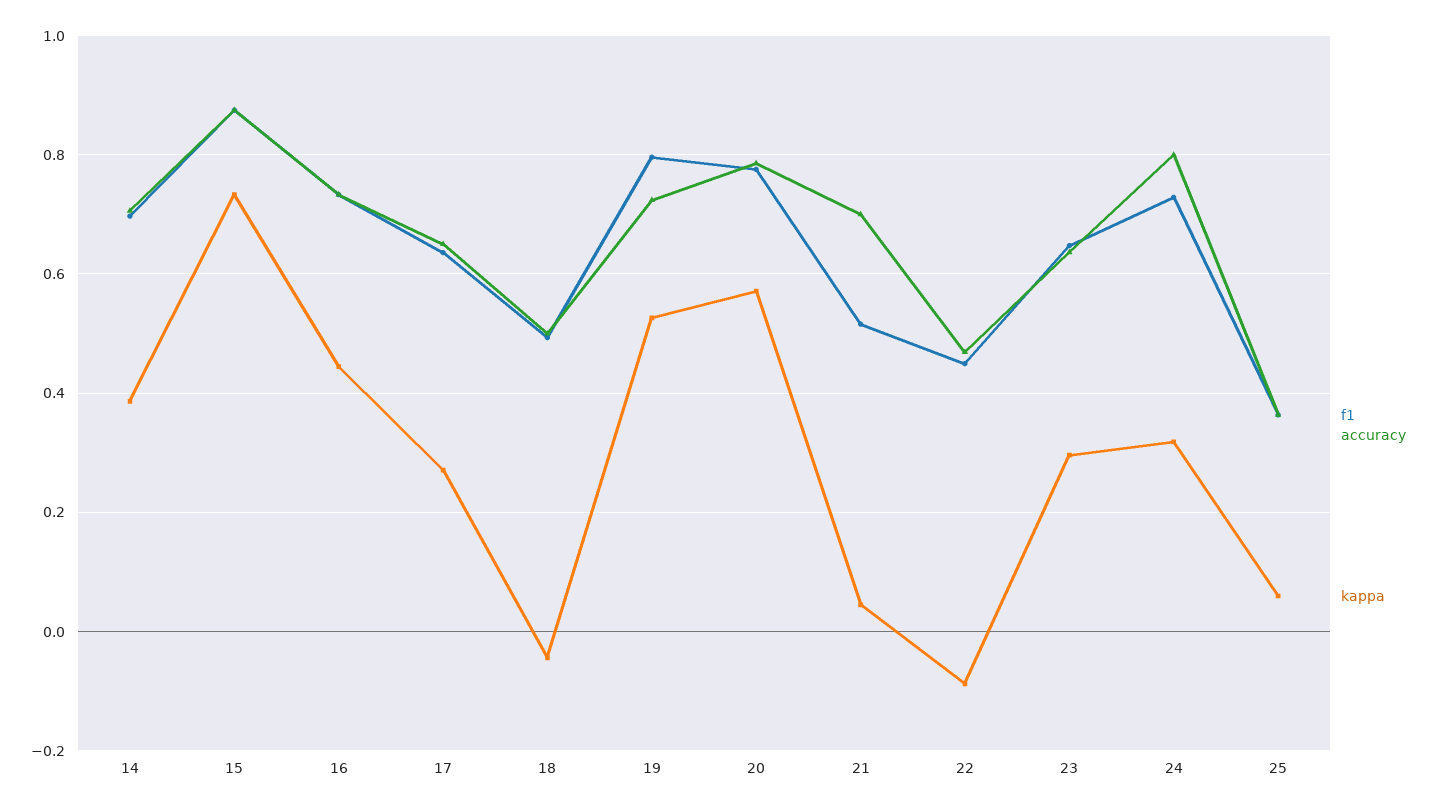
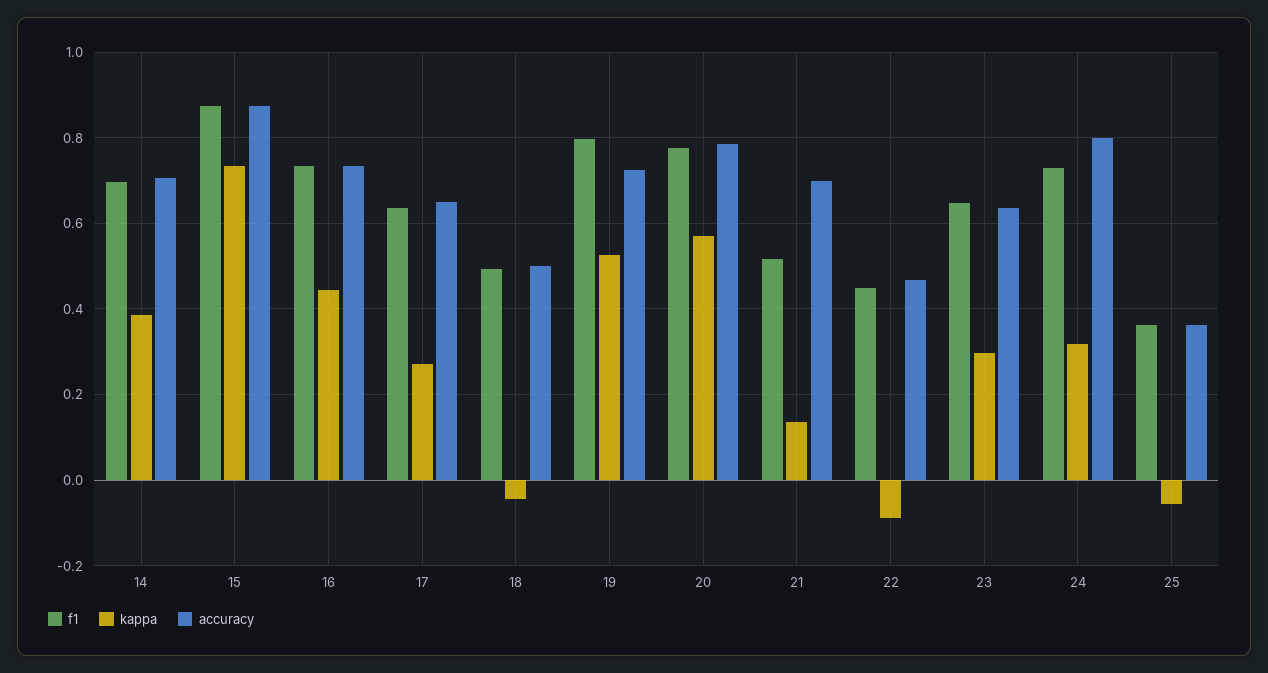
  {
    "f1": {
      "14": 0.7,
      "15": 0.88,
      "16": 0.74,
      "17": 0.64,
      "18": 0.5,
      "19": 0.8,
      "20": 0.78,
      "21": 0.52,
      "22": 0.44,
      "23": 0.64,
      "24": 0.72,
      "25": 0.36
    },
    "accuracy": {
      "14": 0.7,
      "15": 0.88,
      "16": 0.74,
      "17": 0.66,
      "18": 0.5,
      "19": 0.72,
      "20": 0.78,
      "21": 0.7,
      "22": 0.46,
      "23": 0.64,
      "24": 0.8,
      "25": 0.36
    },
    "kappa": {
      "14": 0.38,
      "15": 0.74,
      "16": 0.44,
      "17": 0.28,
      "18": -0.04,
      "19": 0.52,
      "20": 0.58,
-     "21": 0.04,
+     "21": 0.14,
      "22": -0.08,
      "23": 0.3,
      "24": 0.32,
-     "25": 0.06
+     "25": -0.06
    }
  }

